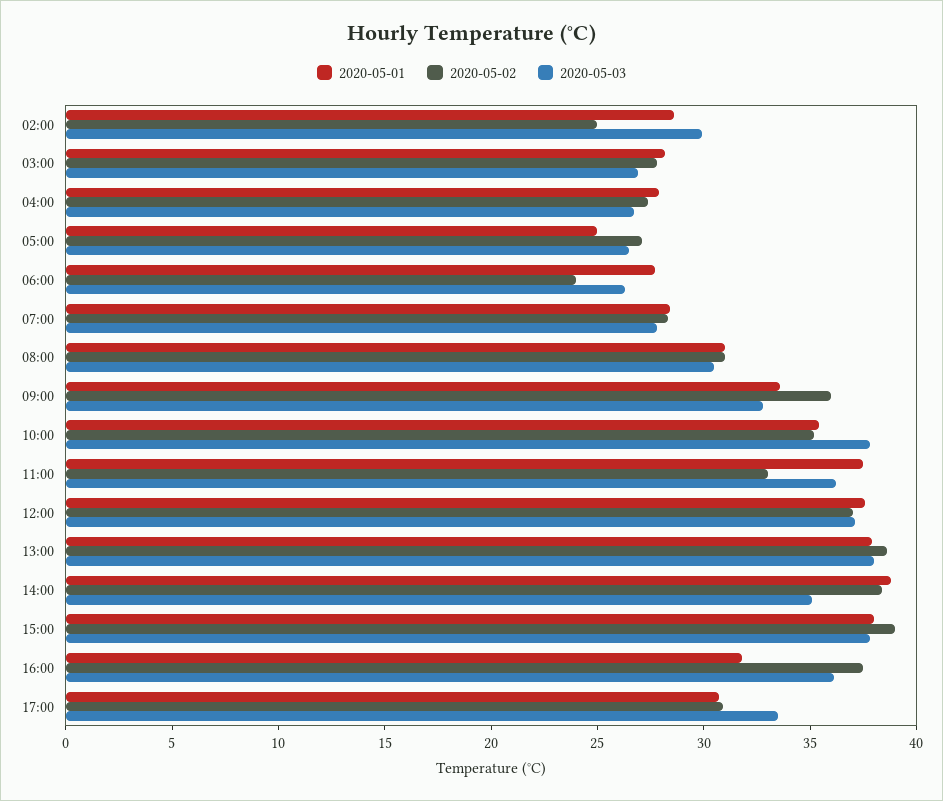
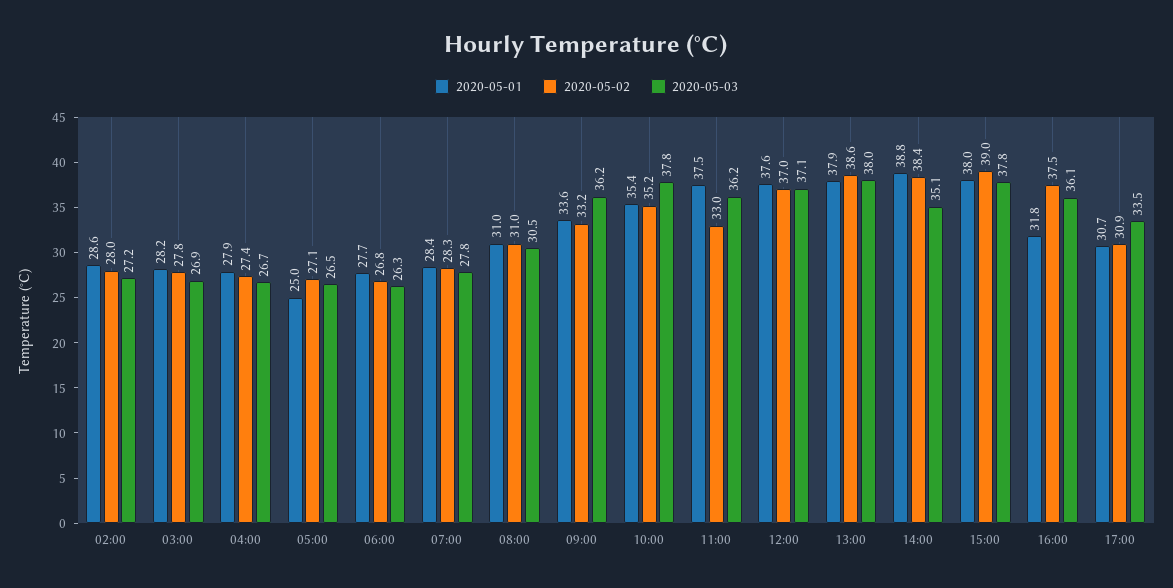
  {
    "2020-05-01": {
      "02:00": 28.6,
      "03:00": 28.2,
      "04:00": 27.9,
      "05:00": 25,
      "06:00": 27.7,
      "07:00": 28.4,
      "08:00": 31,
      "09:00": 33.6,
      "10:00": 35.4,
      "11:00": 37.5,
      "12:00": 37.6,
      "13:00": 37.9,
      "14:00": 38.8,
      "15:00": 38,
      "16:00": 31.8,
      "17:00": 30.7
    },
    "2020-05-02": {
-     "02:00": 25,
+     "02:00": 28,
      "03:00": 27.8,
      "04:00": 27.4,
      "05:00": 27.1,
-     "06:00": 24,
+     "06:00": 26.8,
      "07:00": 28.3,
      "08:00": 31,
-     "09:00": 36,
+     "09:00": 33.2,
      "10:00": 35.2,
      "11:00": 33,
      "12:00": 37,
      "13:00": 38.6,
      "14:00": 38.4,
      "15:00": 39,
      "16:00": 37.5,
      "17:00": 30.9
    },
    "2020-05-03": {
-     "02:00": 30,
+     "02:00": 27.2,
      "03:00": 26.9,
      "04:00": 26.7,
      "05:00": 26.5,
      "06:00": 26.3,
      "07:00": 27.8,
      "08:00": 30.5,
-     "09:00": 33,
+     "09:00": 36.2,
      "10:00": 37.8,
      "11:00": 36.2,
      "12:00": 37.1,
      "13:00": 38,
      "14:00": 35.1,
      "15:00": 37.8,
      "16:00": 36.1,
      "17:00": 33.5
    }
  }

